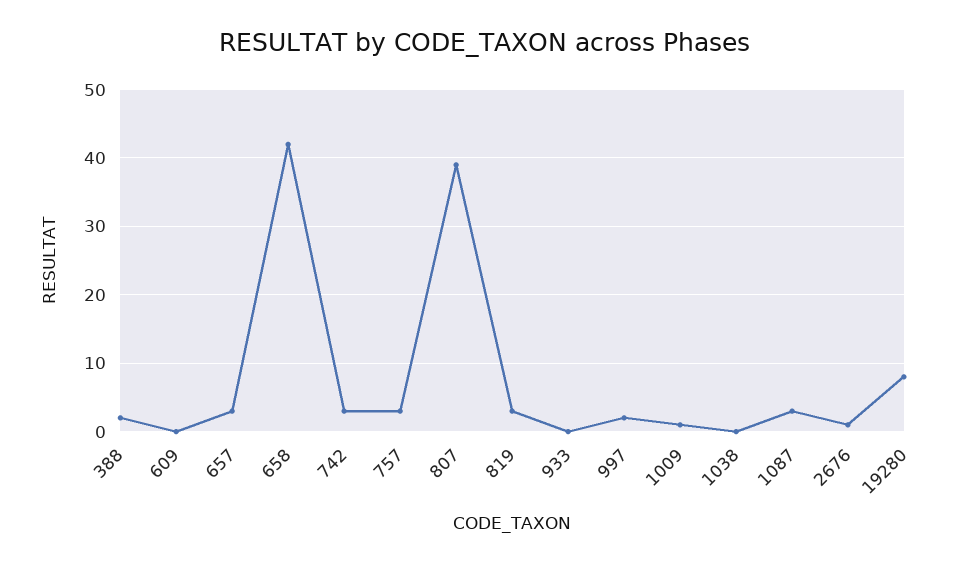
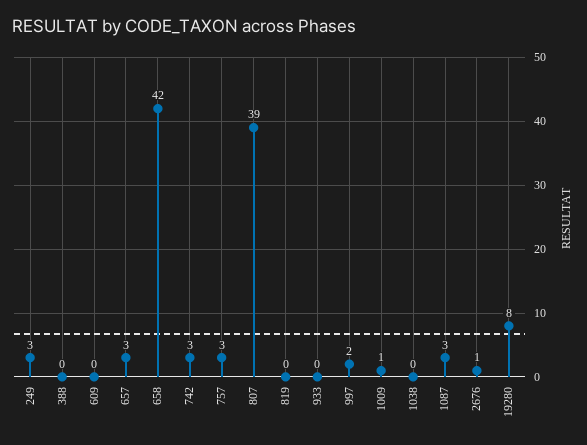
  {
-   "388": 2,
+   "388": 0,
    "609": 0,
    "657": 3,
    "658": 42,
    "742": 3,
    "757": 3,
    "807": 39,
-   "819": 3,
+   "819": 0,
    "933": 0,
    "997": 2,
    "1009": 1,
    "1038": 0,
    "1087": 3,
    "2676": 1,
-   "19280": 8
+   "19280": 8,
+   "249": 3
  }

